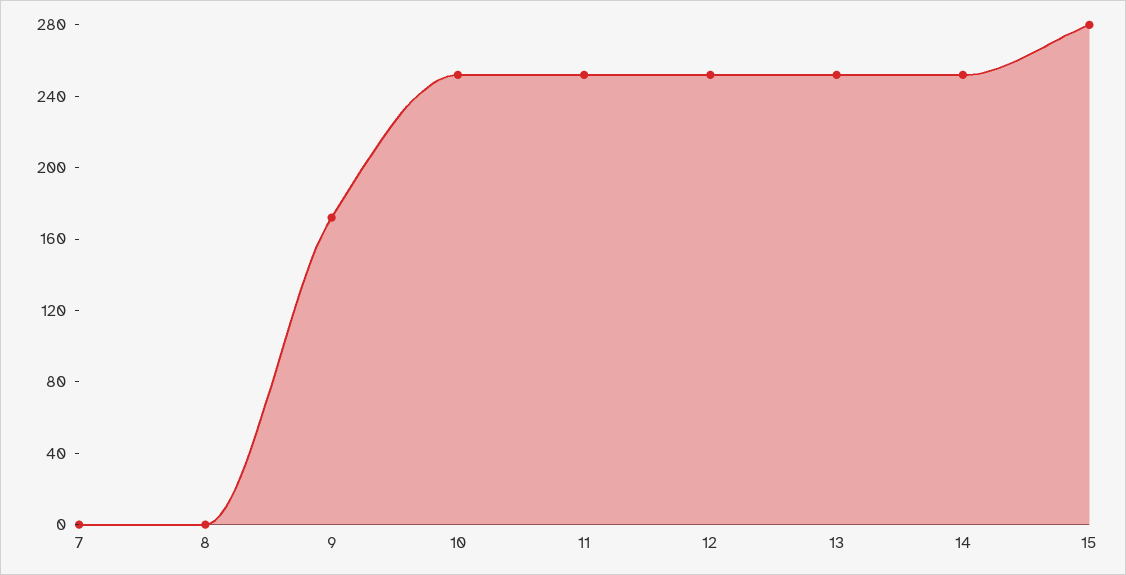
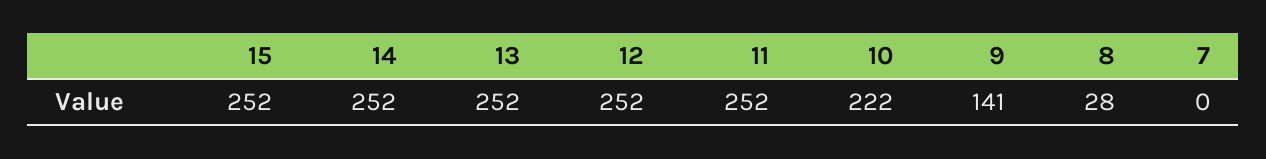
  {
    "7": 0,
-   "8": 0,
+   "8": 28,
-   "9": 170,
+   "9": 141,
-   "10": 250,
+   "10": 222,
    "11": 252,
    "12": 252,
    "13": 252,
    "14": 252,
-   "15": 280
+   "15": 252
  }

